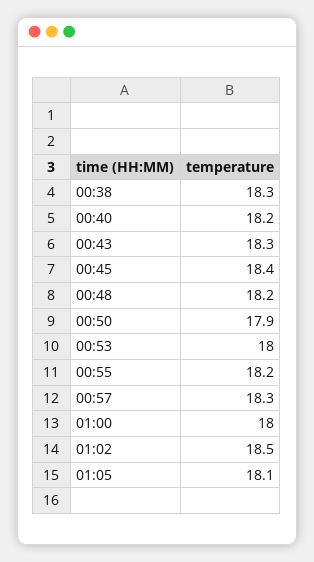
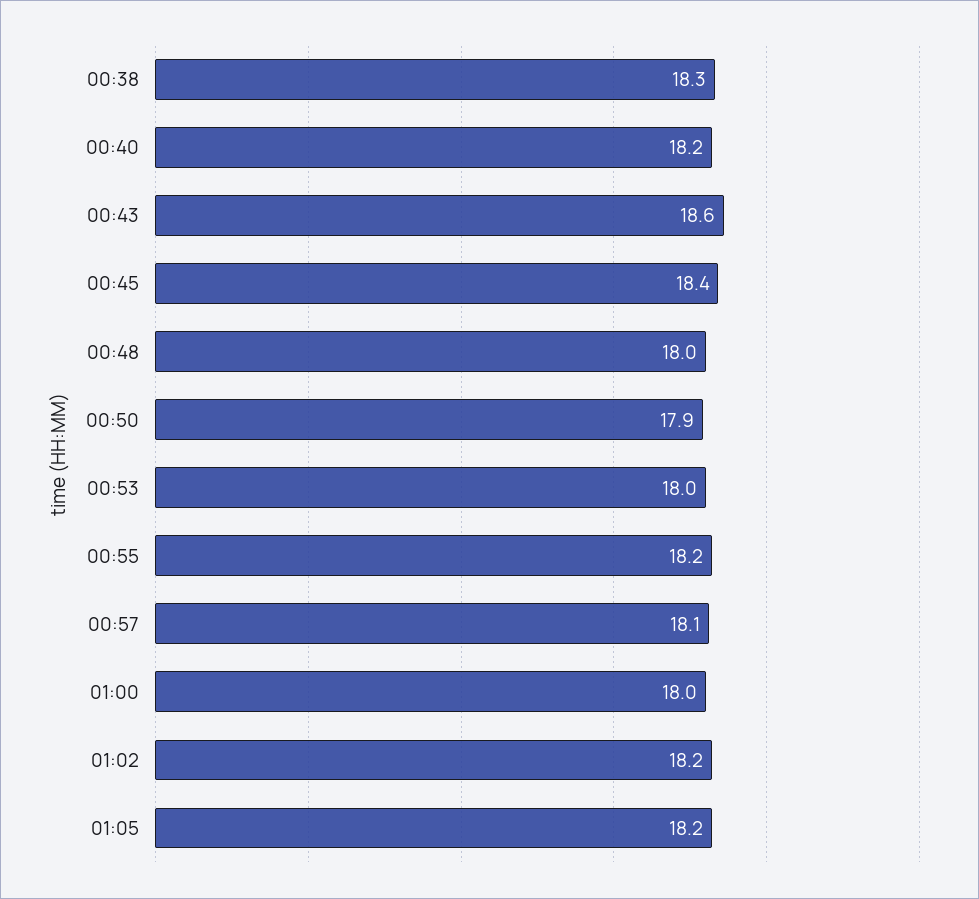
  {
    "00:38": 18.3,
    "00:40": 18.2,
-   "00:43": 18.3,
+   "00:43": 18.6,
    "00:45": 18.4,
-   "00:48": 18.2,
+   "00:48": 18,
    "00:50": 17.9,
    "00:53": 18,
    "00:55": 18.2,
-   "00:57": 18.3,
+   "00:57": 18.1,
    "01:00": 18,
-   "01:02": 18.5,
+   "01:02": 18.2,
-   "01:05": 18.1
+   "01:05": 18.2
  }

